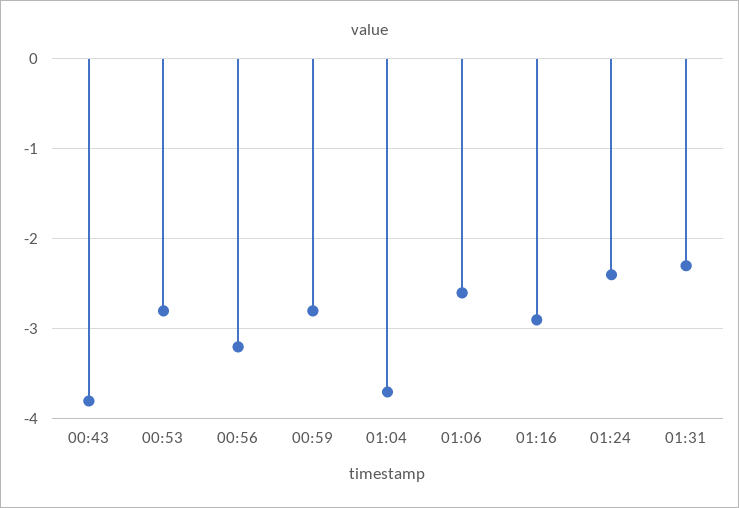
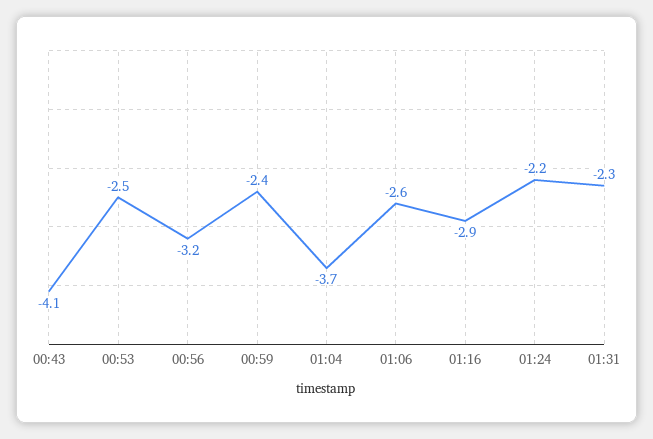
  {
-   "00:43": -3.8,
+   "00:43": -4.1,
-   "00:53": -2.8,
+   "00:53": -2.5,
    "00:56": -3.2,
-   "00:59": -2.8,
+   "00:59": -2.4,
    "01:04": -3.7,
    "01:06": -2.6,
    "01:16": -2.9,
-   "01:24": -2.4,
+   "01:24": -2.2,
    "01:31": -2.3
  }

